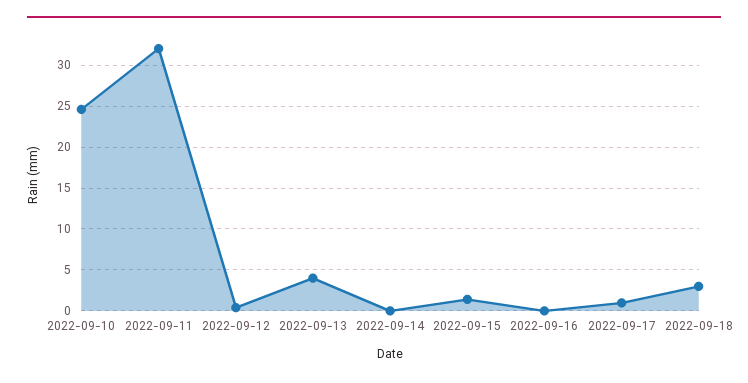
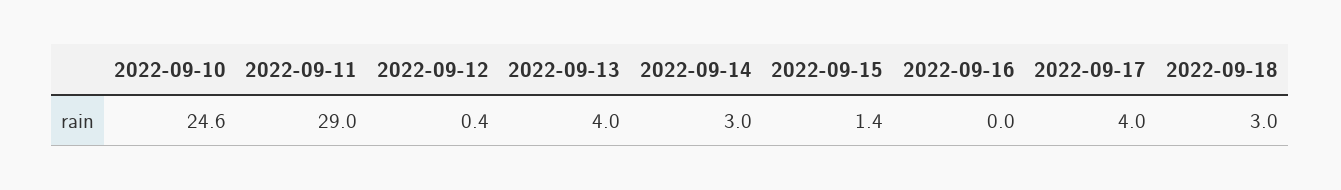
  {
    "2022-09-10": 24.6,
-   "2022-09-11": 32,
+   "2022-09-11": 29,
    "2022-09-12": 0.4,
    "2022-09-13": 4,
-   "2022-09-14": 0,
+   "2022-09-14": 3,
    "2022-09-15": 1.4,
    "2022-09-16": 0,
-   "2022-09-17": 1,
+   "2022-09-17": 4,
    "2022-09-18": 3
  }

